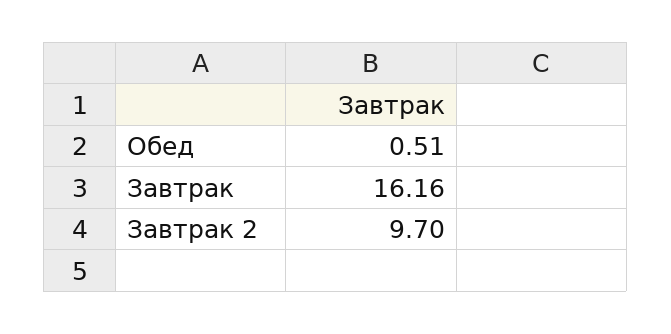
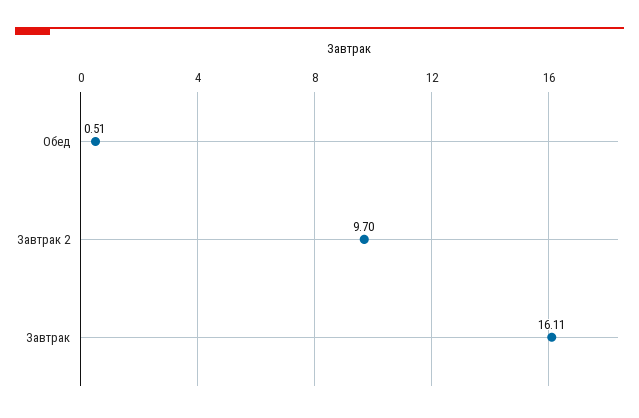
  {
    "Обед": 0.51,
-   "Завтрак": 16.16,
+   "Завтрак": 16.11,
    "Завтрак 2": 9.7
  }

